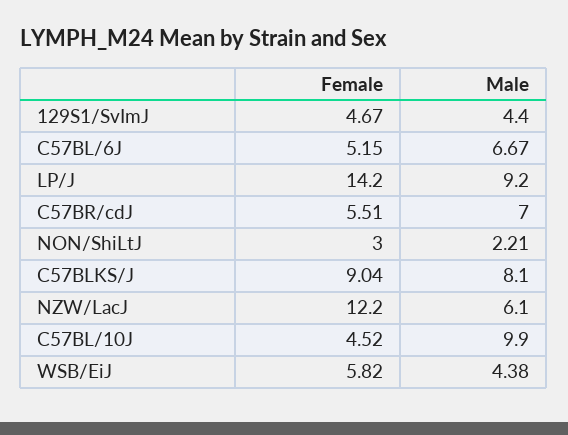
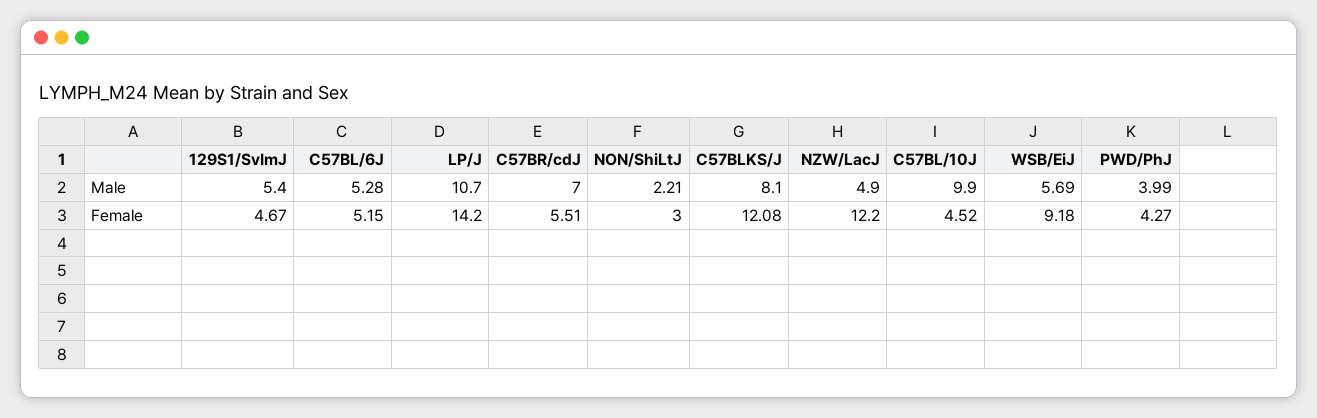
  {
    "Female": {
      "129S1/SvImJ": 4.67,
      "C57BL/6J": 5.15,
      "LP/J": 14.2,
      "C57BR/cdJ": 5.51,
      "NON/ShiLtJ": 3,
-     "C57BLKS/J": 9.04,
+     "C57BLKS/J": 12.08,
      "NZW/LacJ": 12.2,
      "C57BL/10J": 4.52,
-     "WSB/EiJ": 5.82
+     "WSB/EiJ": 9.18,
+     "PWD/PhJ": 4.27
    },
    "Male": {
-     "129S1/SvImJ": 4.4,
+     "129S1/SvImJ": 5.4,
-     "C57BL/6J": 6.67,
+     "C57BL/6J": 5.28,
-     "LP/J": 9.2,
+     "LP/J": 10.7,
      "C57BR/cdJ": 7,
      "NON/ShiLtJ": 2.21,
      "C57BLKS/J": 8.1,
-     "NZW/LacJ": 6.1,
+     "NZW/LacJ": 4.9,
      "C57BL/10J": 9.9,
-     "WSB/EiJ": 4.38
+     "WSB/EiJ": 5.69,
+     "PWD/PhJ": 3.99
    }
  }

